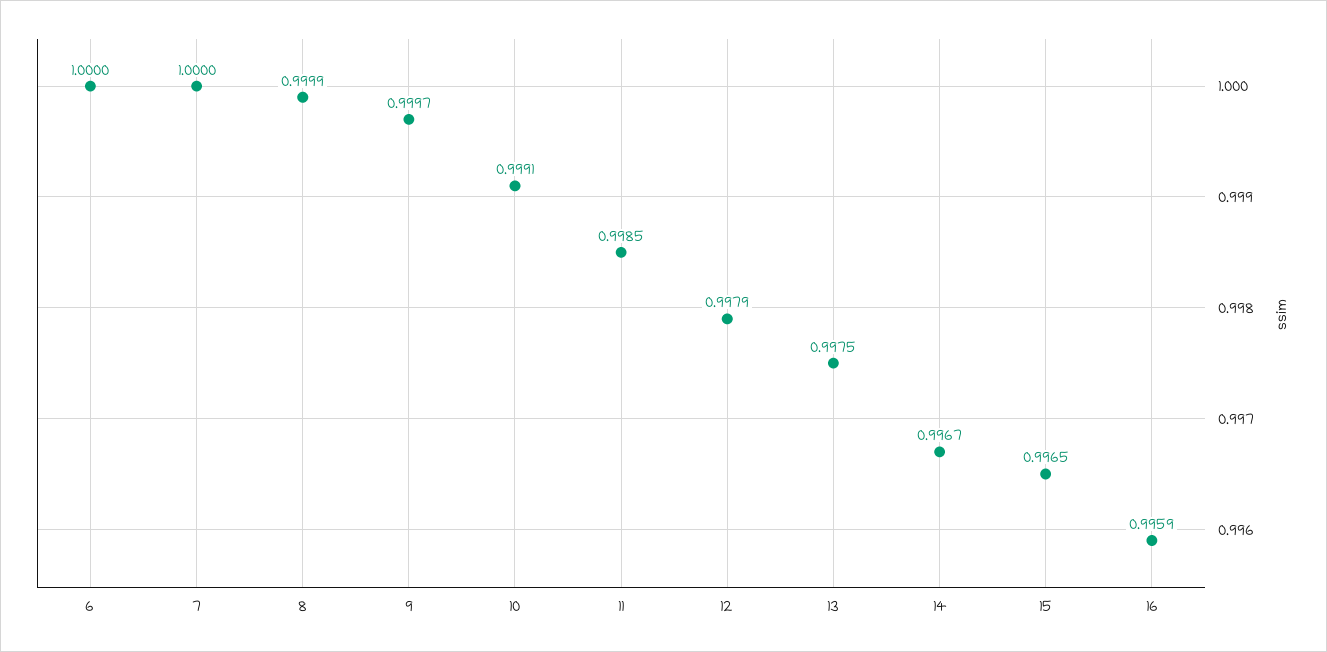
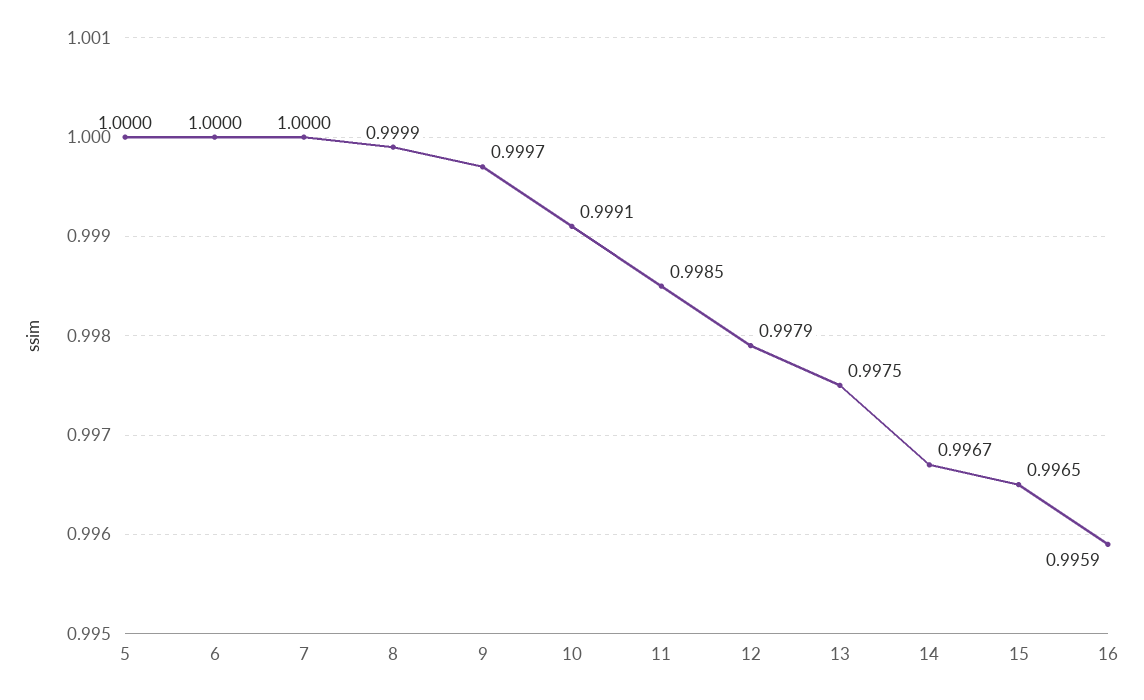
  {
    "6": 1,
    "7": 1,
    "8": 0.9999,
    "9": 0.9997,
    "10": 0.9991,
    "11": 0.9985,
    "12": 0.9979,
    "13": 0.9975,
    "14": 0.9967,
    "15": 0.9965,
-   "16": 0.9959
+   "16": 0.9959,
+   "5": 1
  }

